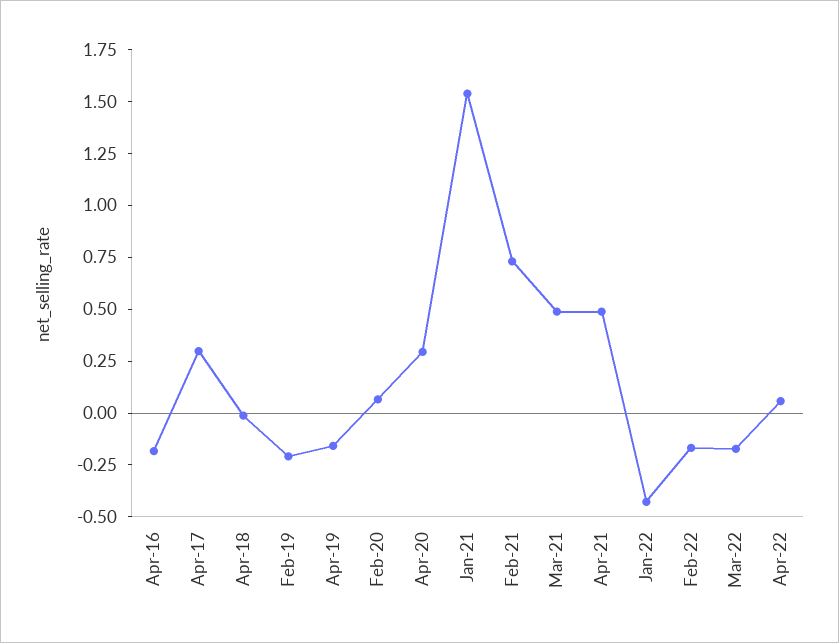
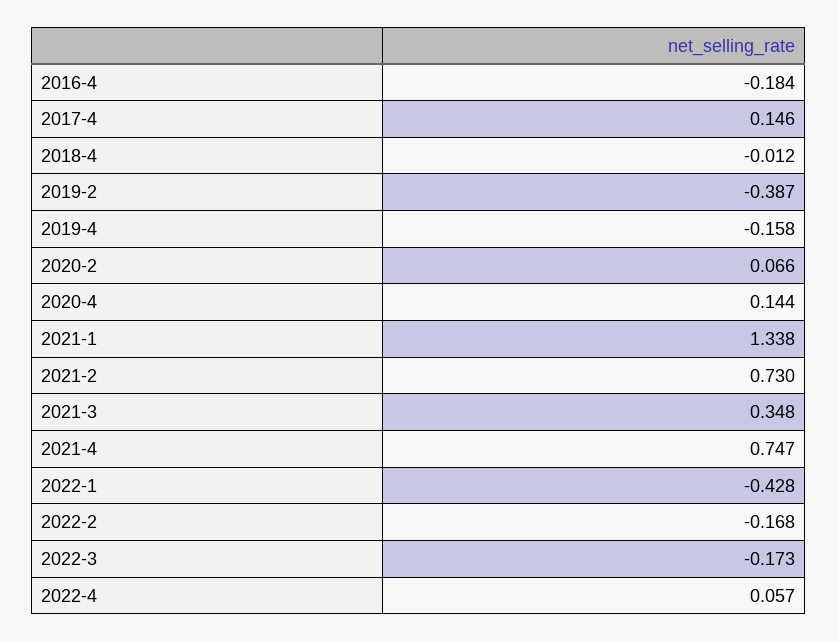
  {
    "Apr-16": -0.184,
-   "Apr-17": 0.3,
+   "Apr-17": 0.146,
    "Apr-18": -0.012,
-   "Feb-19": -0.2,
+   "Feb-19": -0.387,
    "Apr-19": -0.158,
    "Feb-20": 0.066,
-   "Apr-20": 0.3,
+   "Apr-20": 0.144,
-   "Jan-21": 1.55,
+   "Jan-21": 1.338,
    "Feb-21": 0.73,
-   "Mar-21": 0.5,
+   "Mar-21": 0.348,
-   "Apr-21": 0.5,
+   "Apr-21": 0.747,
    "Jan-22": -0.428,
    "Feb-22": -0.168,
    "Mar-22": -0.173,
    "Apr-22": 0.057
  }

